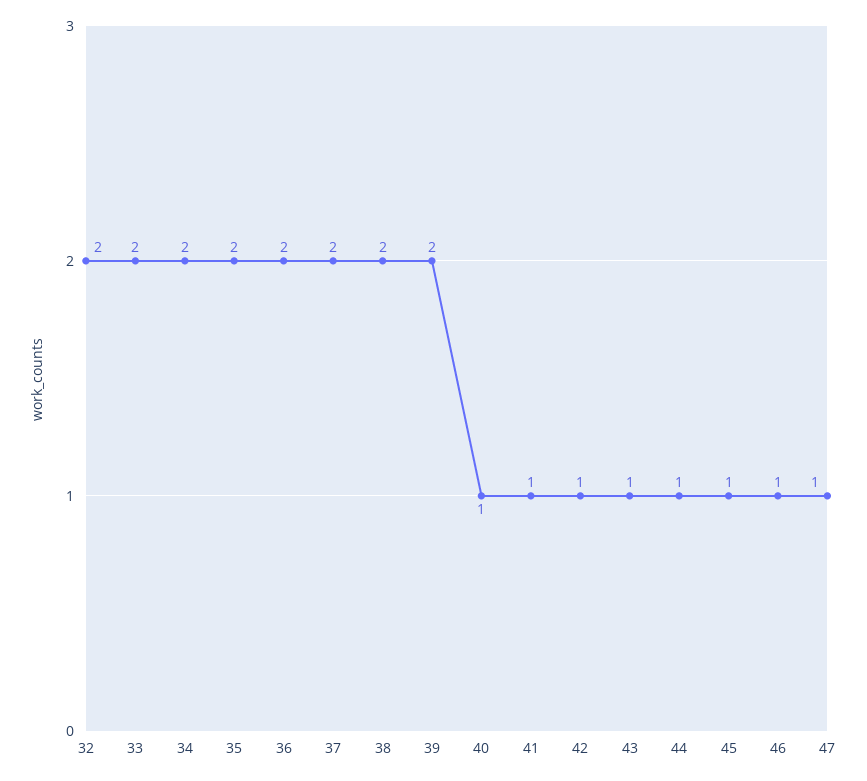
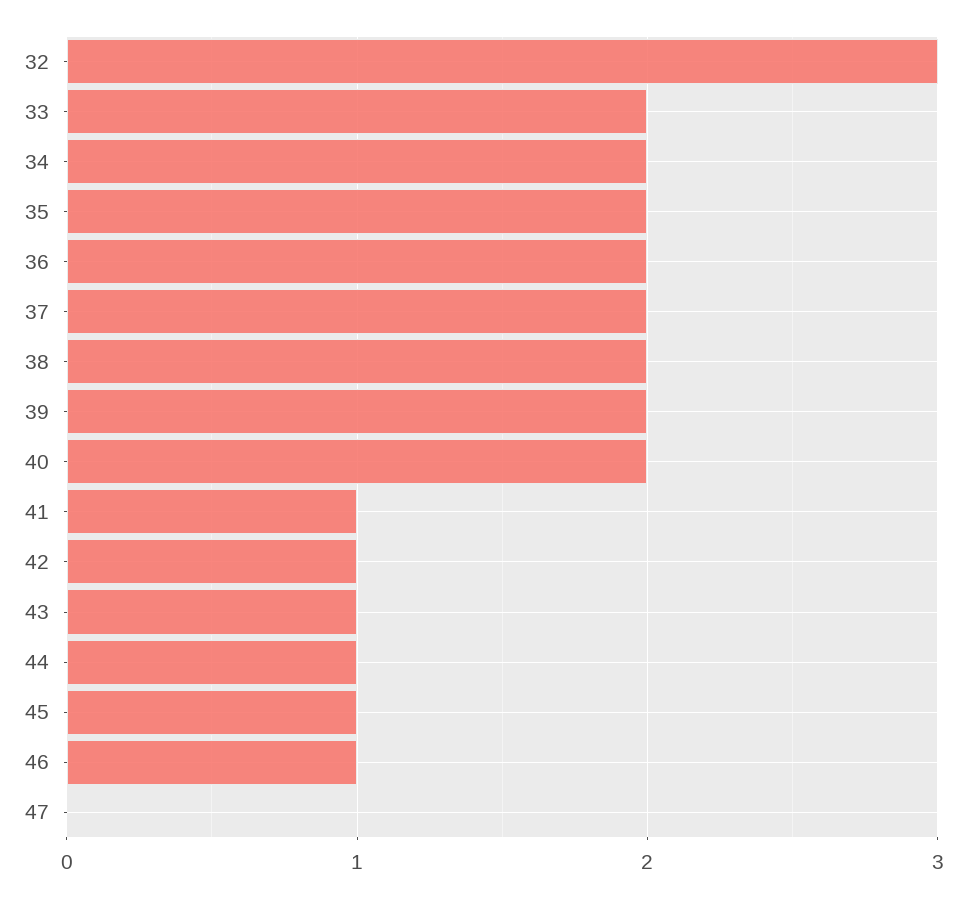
  {
-   "32": 2,
+   "32": 3,
    "33": 2,
    "34": 2,
    "35": 2,
    "36": 2,
    "37": 2,
    "38": 2,
    "39": 2,
-   "40": 1,
+   "40": 2,
    "41": 1,
    "42": 1,
    "43": 1,
    "44": 1,
    "45": 1,
    "46": 1,
-   "47": 1
+   "47": 0
  }

